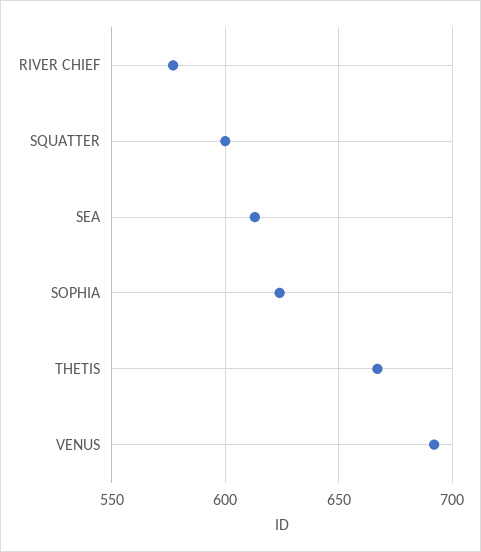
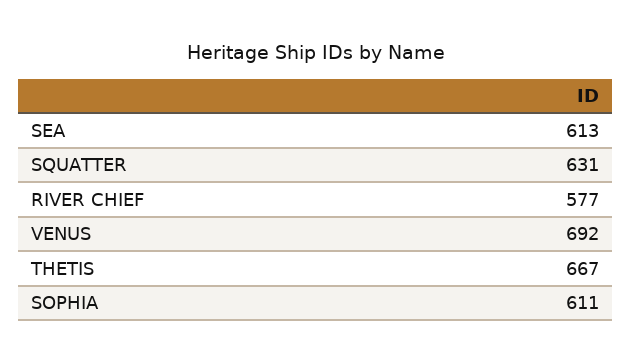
  {
    "RIVER CHIEF": 577,
-   "SQUATTER": 600,
+   "SQUATTER": 631,
    "SEA": 613,
-   "SOPHIA": 625,
+   "SOPHIA": 611,
    "THETIS": 667,
    "VENUS": 692
  }

